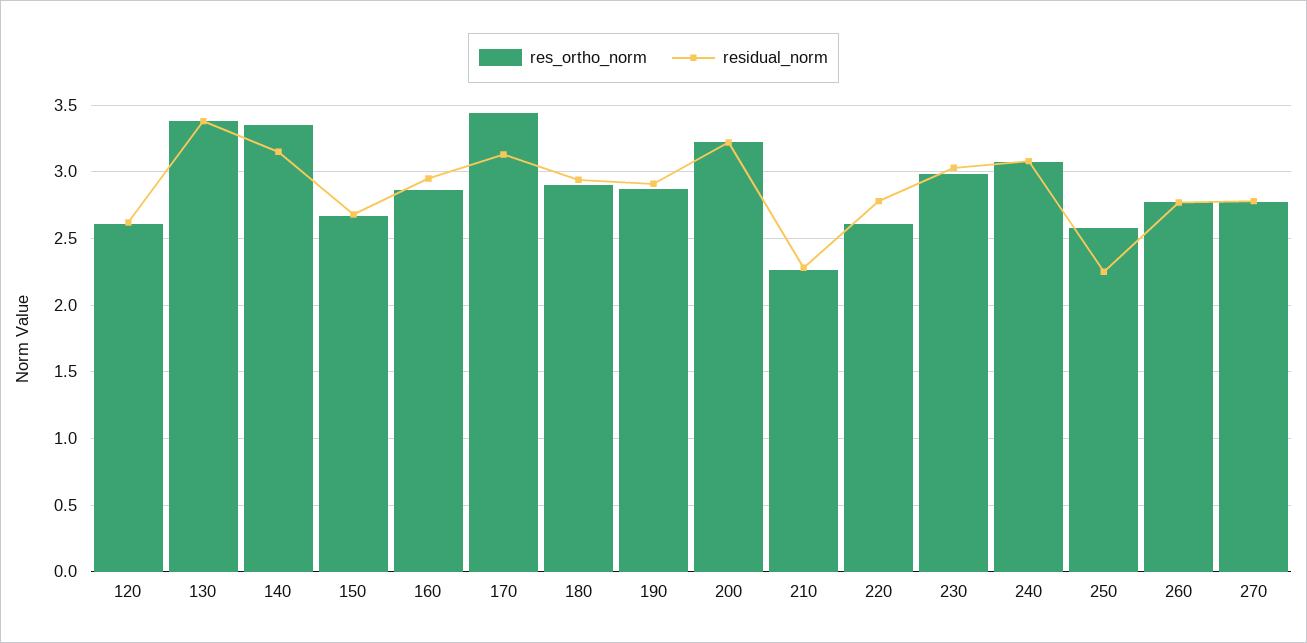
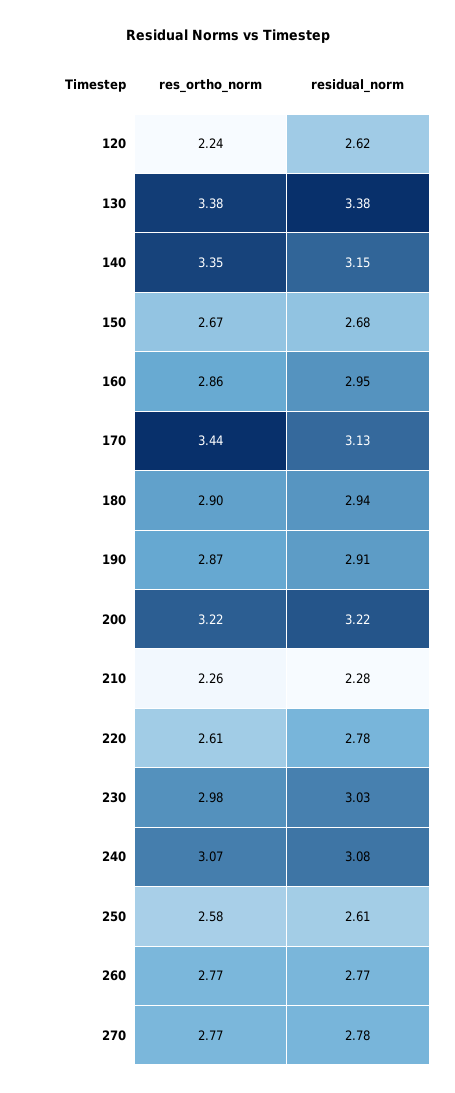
  {
    "res_ortho_norm": {
-     "120": 2.6,
+     "120": 2.24,
      "130": 3.38,
      "140": 3.35,
      "150": 2.67,
      "160": 2.86,
      "170": 3.44,
      "180": 2.9,
      "190": 2.87,
      "200": 3.22,
      "210": 2.26,
      "220": 2.61,
      "230": 2.98,
      "240": 3.07,
      "250": 2.58,
      "260": 2.77,
      "270": 2.77
    },
    "residual_norm": {
      "120": 2.62,
      "130": 3.38,
      "140": 3.15,
      "150": 2.68,
      "160": 2.95,
      "170": 3.13,
      "180": 2.94,
      "190": 2.91,
      "200": 3.22,
      "210": 2.28,
      "220": 2.78,
      "230": 3.03,
      "240": 3.08,
-     "250": 2.25,
+     "250": 2.61,
      "260": 2.77,
      "270": 2.78
    }
  }

